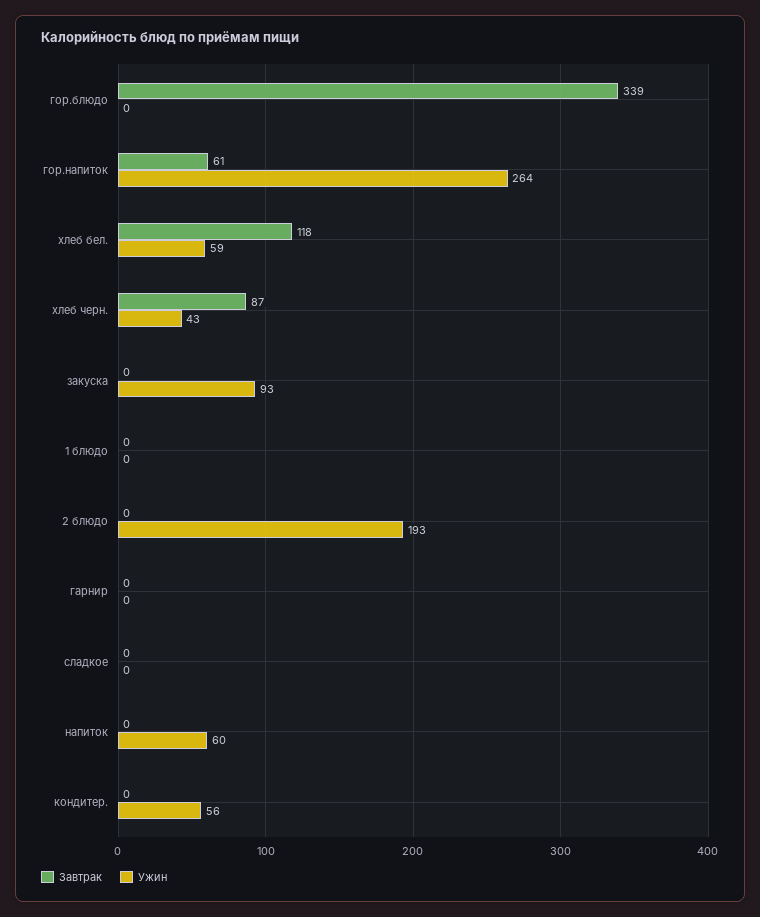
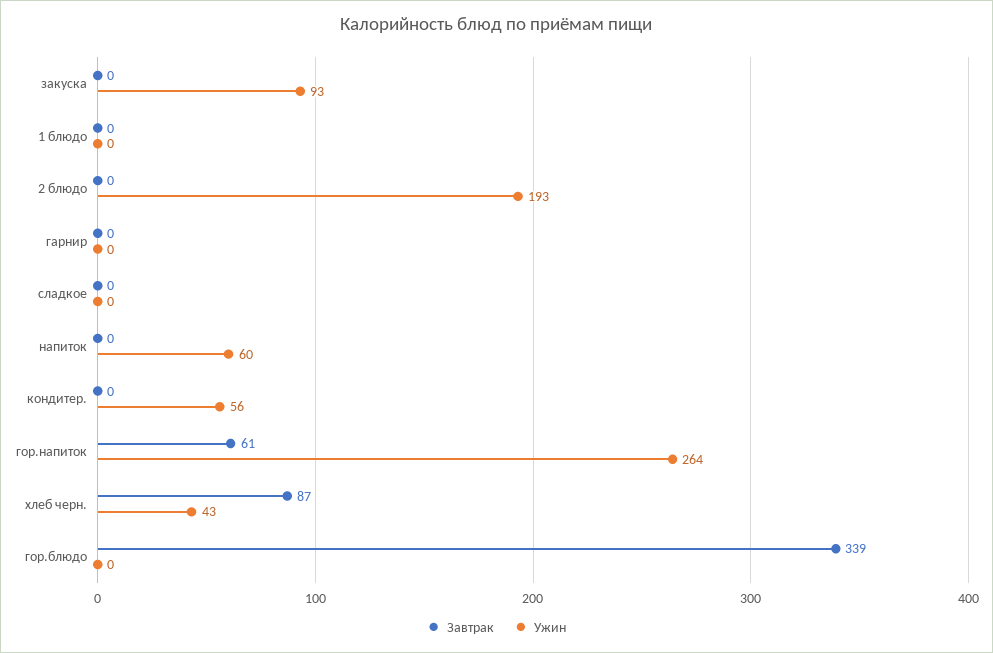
  {
    "Завтрак": {
      "гор.блюдо": 339,
      "гор.напиток": 61,
-     "хлеб бел.": 118,
      "хлеб черн.": 87,
      "закуска": 0,
      "1 блюдо": 0,
      "2 блюдо": 0,
      "гарнир": 0,
      "сладкое": 0,
      "напиток": 0,
      "кондитер.": 0
    },
    "Ужин": {
      "гор.блюдо": 0,
      "гор.напиток": 264,
-     "хлеб бел.": 59,
      "хлеб черн.": 43,
      "закуска": 93,
      "1 блюдо": 0,
      "2 блюдо": 193,
      "гарнир": 0,
      "сладкое": 0,
      "напиток": 60,
      "кондитер.": 56
    }
  }

